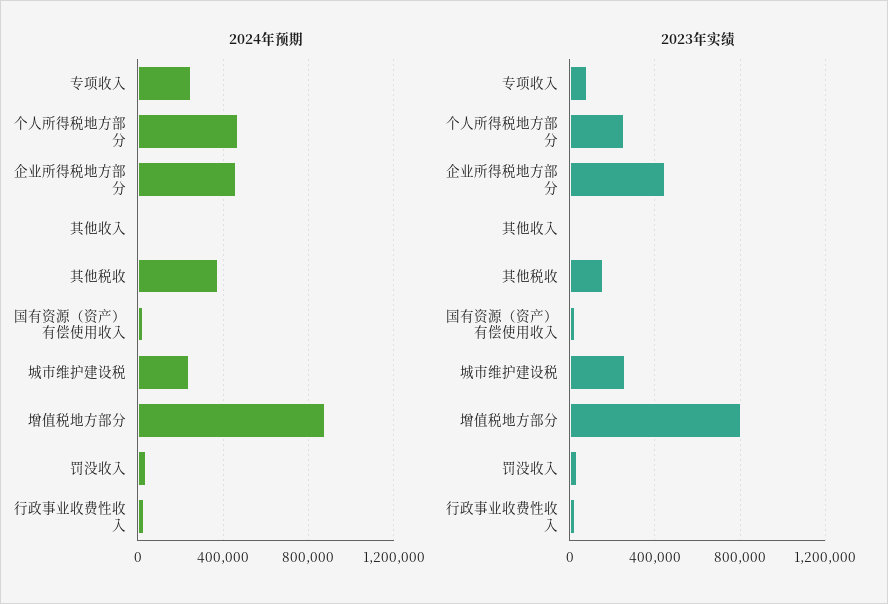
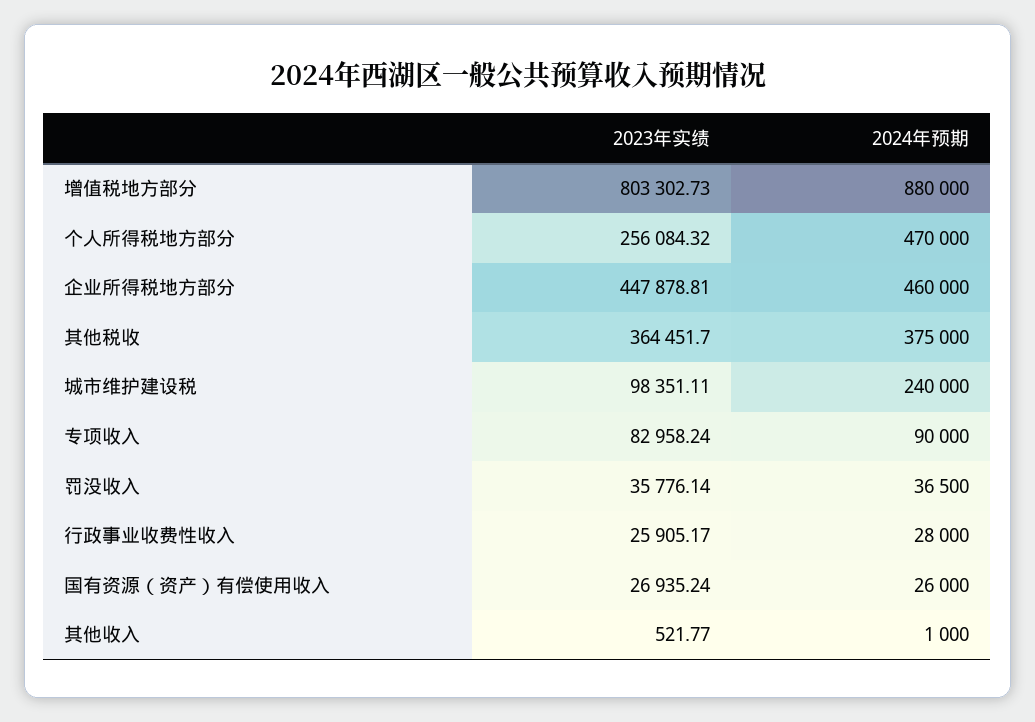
  {
    "2024年预期": {
-     "专项收入": 250000,
+     "专项收入": 90000,
      "个人所得税地方部分": 470000,
      "企业所得税地方部分": 460000,
      "其他收入": 1000,
      "其他税收": 375000,
      "国有资源（资产）有偿使用收入": 26000,
      "城市维护建设税": 240000,
      "增值税地方部分": 880000,
      "罚没收入": 36500,
      "行政事业收费性收入": 28000
    },
    "2023年实绩": {
      "专项收入": 82958.24,
      "个人所得税地方部分": 256084.32,
      "企业所得税地方部分": 447878.81,
      "其他收入": 521.77,
-     "其他税收": 150000,
+     "其他税收": 364451.7,
      "国有资源（资产）有偿使用收入": 26935.24,
-     "城市维护建设税": 250000,
+     "城市维护建设税": 98351.11,
      "增值税地方部分": 803302.73,
      "罚没收入": 35776.14,
      "行政事业收费性收入": 25905.17
    }
  }

